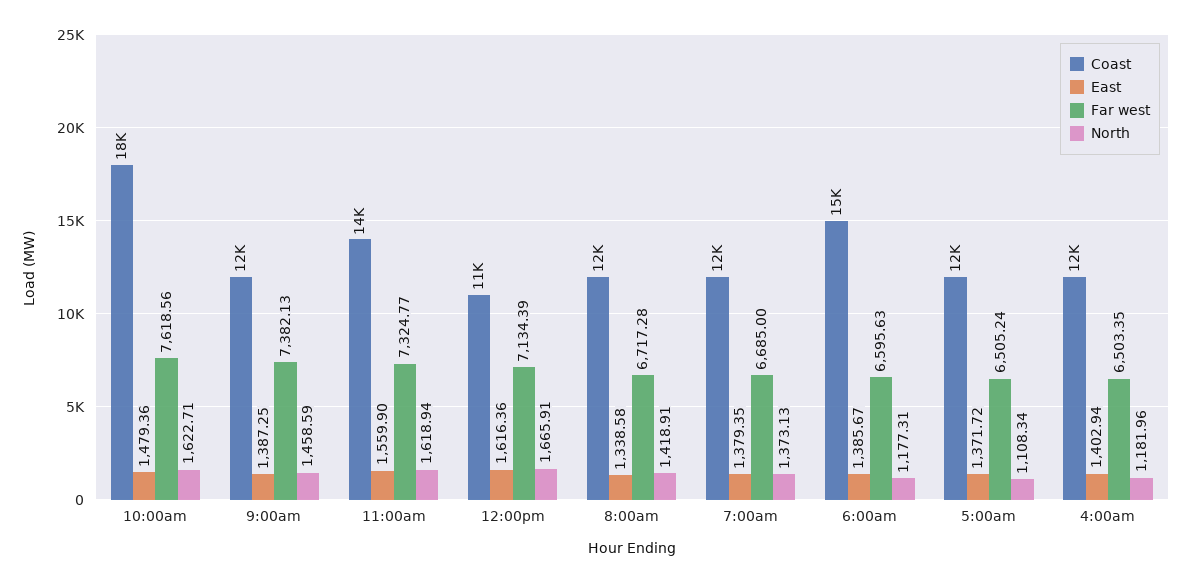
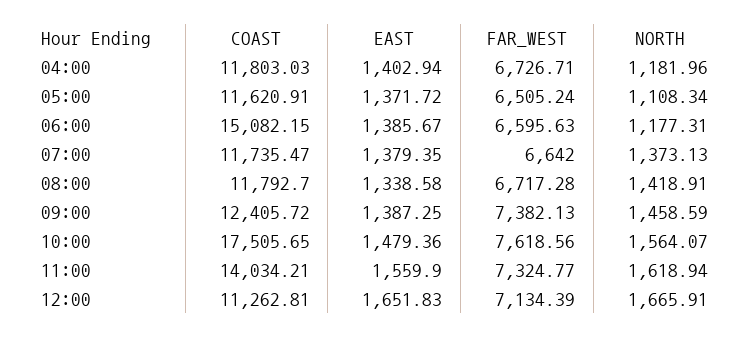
  {
    "Coast": {
      "10:00am": 17505.65,
      "9:00am": 12405.72,
      "11:00am": 14034.21,
      "12:00pm": 11262.81,
      "8:00am": 11792.7,
      "7:00am": 11735.47,
      "6:00am": 15082.15,
      "5:00am": 11620.91,
      "4:00am": 11803.03
    },
    "East": {
      "10:00am": 1479.36,
      "9:00am": 1387.25,
      "11:00am": 1559.9,
-     "12:00pm": 1616.36,
+     "12:00pm": 1651.83,
      "8:00am": 1338.58,
      "7:00am": 1379.35,
      "6:00am": 1385.67,
      "5:00am": 1371.72,
      "4:00am": 1402.94
    },
    "Far west": {
      "10:00am": 7618.56,
      "9:00am": 7382.13,
      "11:00am": 7324.77,
      "12:00pm": 7134.39,
      "8:00am": 6717.28,
-     "7:00am": 6685,
+     "7:00am": 6642,
      "6:00am": 6595.63,
      "5:00am": 6505.24,
-     "4:00am": 6503.35
+     "4:00am": 6726.71
    },
    "North": {
-     "10:00am": 1622.71,
+     "10:00am": 1564.07,
      "9:00am": 1458.59,
      "11:00am": 1618.94,
      "12:00pm": 1665.91,
      "8:00am": 1418.91,
      "7:00am": 1373.13,
      "6:00am": 1177.31,
      "5:00am": 1108.34,
      "4:00am": 1181.96
    }
  }

